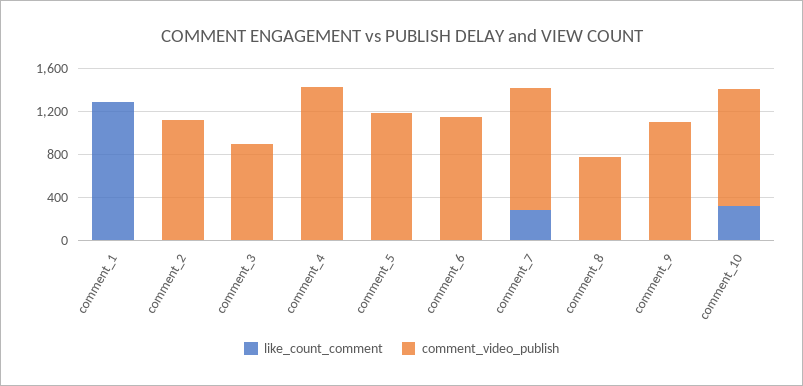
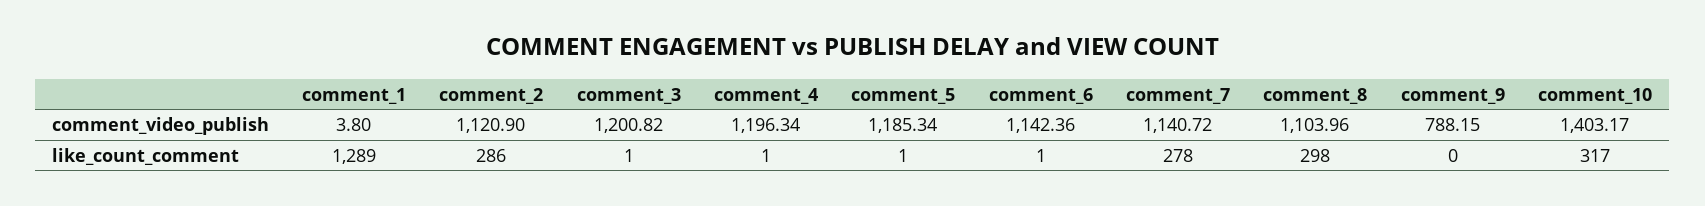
  {
    "like_count_comment": {
      "comment_1": 1289,
-     "comment_2": 0,
+     "comment_2": 286,
      "comment_3": 1,
      "comment_4": 1,
      "comment_5": 1,
      "comment_6": 1,
      "comment_7": 278,
-     "comment_8": 0,
+     "comment_8": 298,
      "comment_9": 0,
      "comment_10": 317
    },
    "comment_video_publish": {
      "comment_1": 3.8,
      "comment_2": 1120.9,
-     "comment_3": 900,
+     "comment_3": 1200.82,
-     "comment_4": 1400,
+     "comment_4": 1196.34,
      "comment_5": 1185.34,
      "comment_6": 1142.36,
      "comment_7": 1140.72,
-     "comment_8": 800,
+     "comment_8": 1103.96,
-     "comment_9": 1100,
+     "comment_9": 788.15,
-     "comment_10": 1100
+     "comment_10": 1403.17
    }
  }

